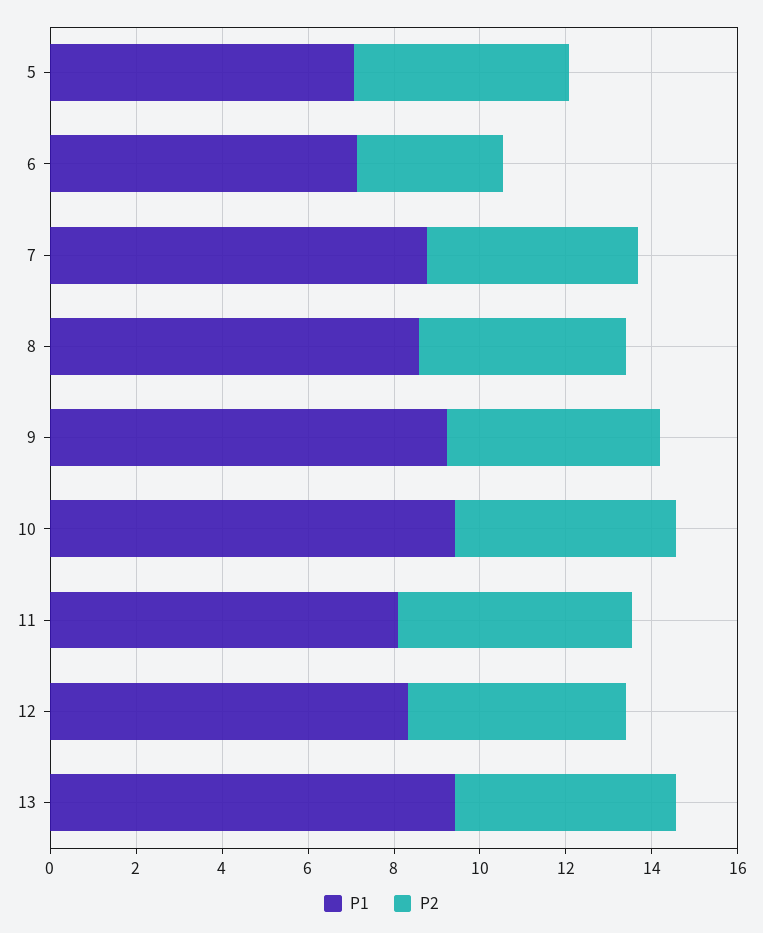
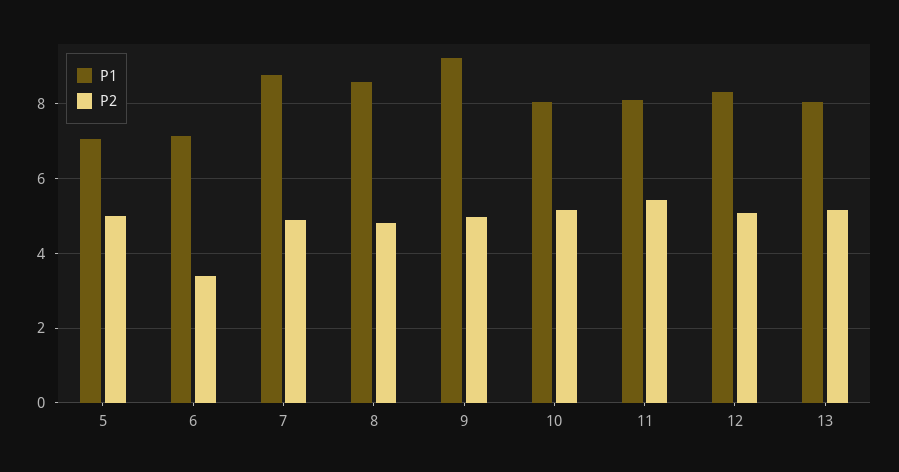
  {
    "P1": {
      "5": 7,
      "6": 7.2,
      "7": 8.8,
      "8": 8.6,
      "9": 9.2,
-     "10": 9.5,
+     "10": 8,
      "11": 8.2,
      "12": 8.4,
-     "13": 9.5
+     "13": 8
    },
    "P2": {
      "5": 5,
      "6": 3.4,
      "7": 5,
      "8": 4.8,
      "9": 5,
      "10": 5.2,
      "11": 5.4,
      "12": 5,
      "13": 5.2
    }
  }

